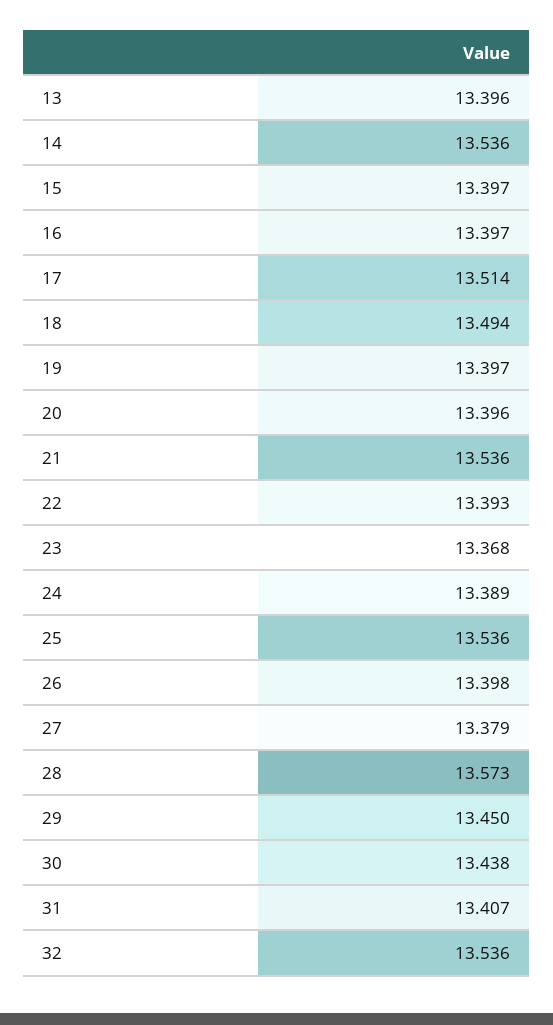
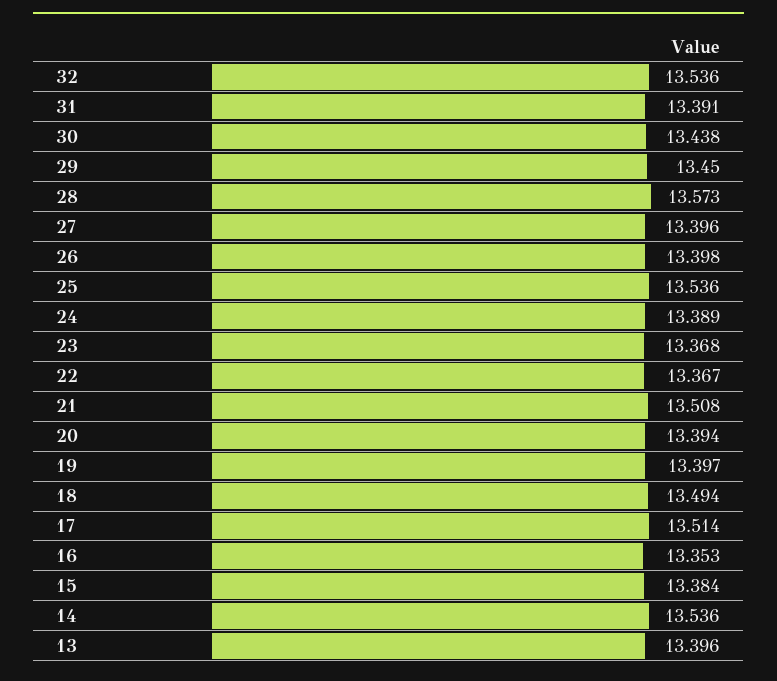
  {
    "13": 13.396,
    "14": 13.536,
-   "15": 13.397,
+   "15": 13.384,
-   "16": 13.397,
+   "16": 13.353,
    "17": 13.514,
    "18": 13.494,
    "19": 13.397,
-   "20": 13.396,
+   "20": 13.394,
-   "21": 13.536,
+   "21": 13.508,
-   "22": 13.393,
+   "22": 13.367,
    "23": 13.368,
    "24": 13.389,
    "25": 13.536,
    "26": 13.398,
-   "27": 13.379,
+   "27": 13.396,
    "28": 13.573,
    "29": 13.45,
    "30": 13.438,
-   "31": 13.407,
+   "31": 13.391,
    "32": 13.536
  }

